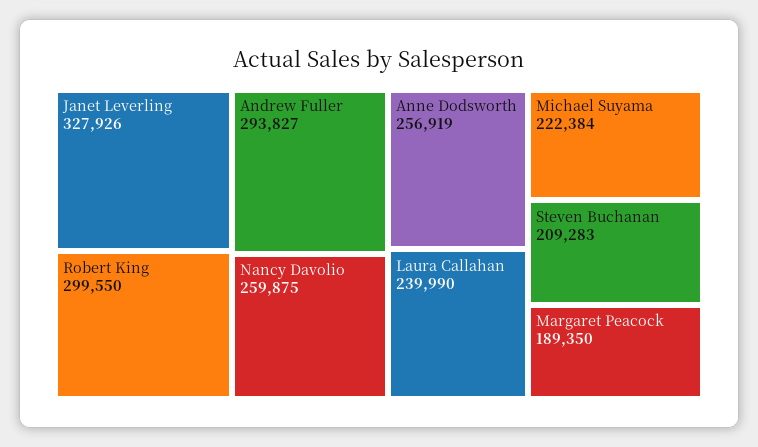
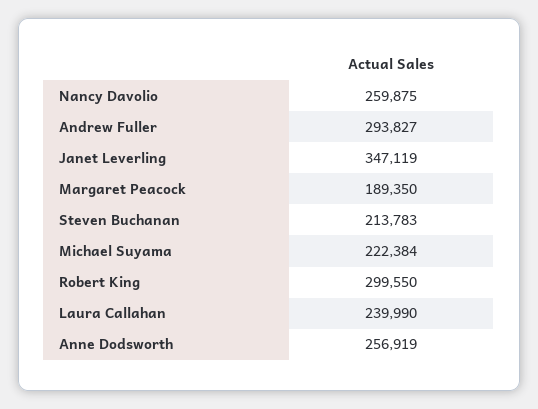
  {
-   "Janet Leverling": 327926,
+   "Janet Leverling": 347119,
    "Robert King": 299550,
    "Andrew Fuller": 293827,
    "Nancy Davolio": 259875,
    "Anne Dodsworth": 256919,
    "Laura Callahan": 239990,
    "Michael Suyama": 222384,
-   "Steven Buchanan": 209283,
+   "Steven Buchanan": 213783,
    "Margaret Peacock": 189350
  }

